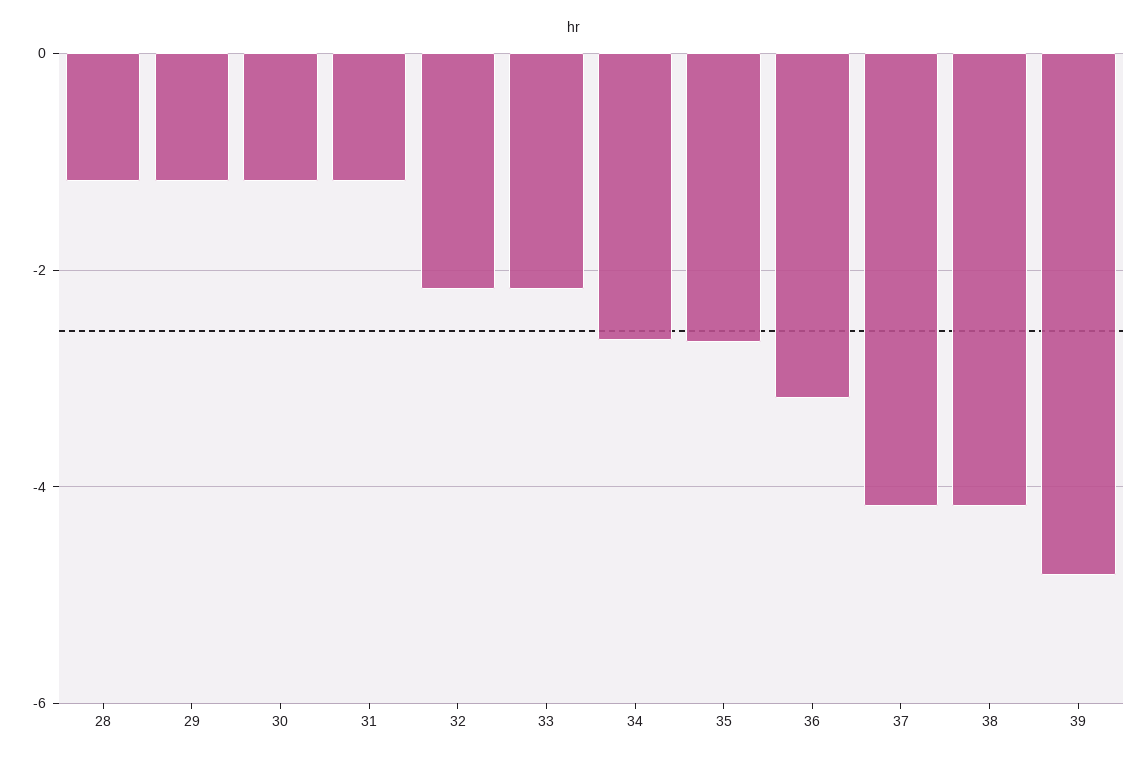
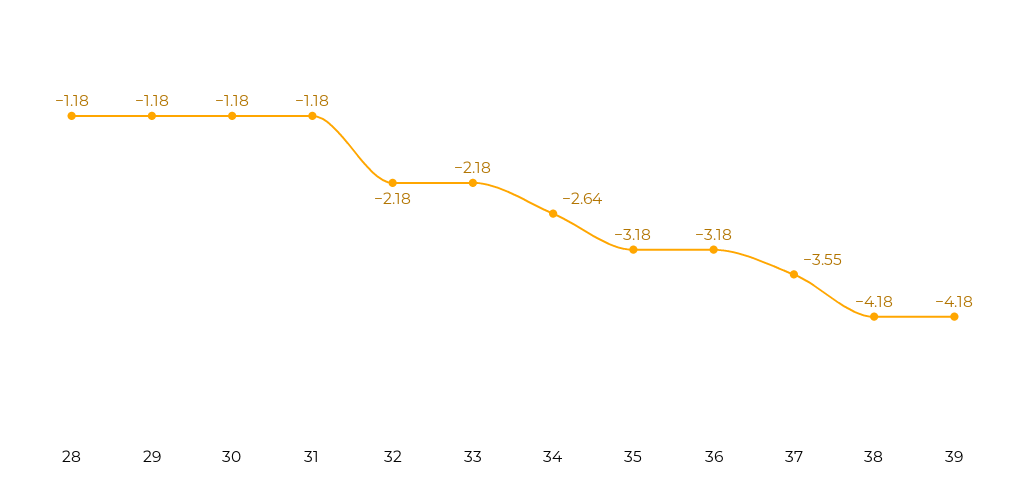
  {
    "28": -1.18,
    "29": -1.18,
    "30": -1.18,
    "31": -1.18,
    "32": -2.18,
    "33": -2.18,
    "34": -2.64,
-   "35": -2.6,
+   "35": -3.18,
    "36": -3.18,
-   "37": -4.2,
+   "37": -3.55,
    "38": -4.18,
-   "39": -4.8
+   "39": -4.18
  }

